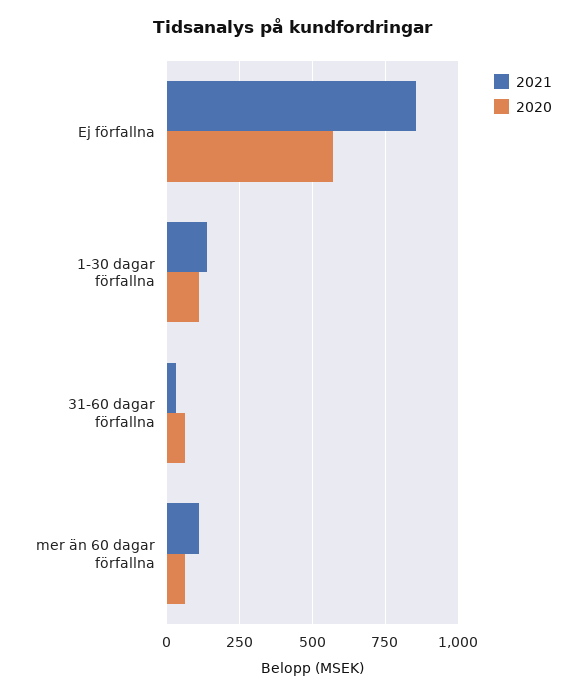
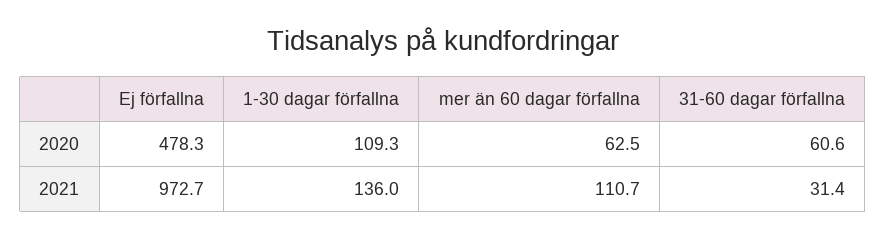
  {
    "2021": {
-     "Ej förfallna": 850,
+     "Ej förfallna": 972.7,
      "1-30 dagar förfallna": 136,
      "31-60 dagar förfallna": 31.4,
      "mer än 60 dagar förfallna": 110.7
    },
    "2020": {
-     "Ej förfallna": 575,
+     "Ej förfallna": 478.3,
      "1-30 dagar förfallna": 109.3,
      "31-60 dagar förfallna": 60.6,
      "mer än 60 dagar förfallna": 62.5
    }
  }

